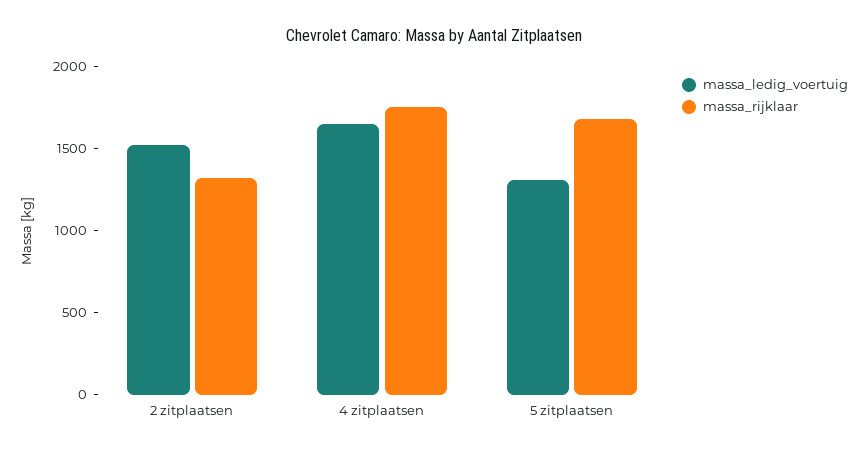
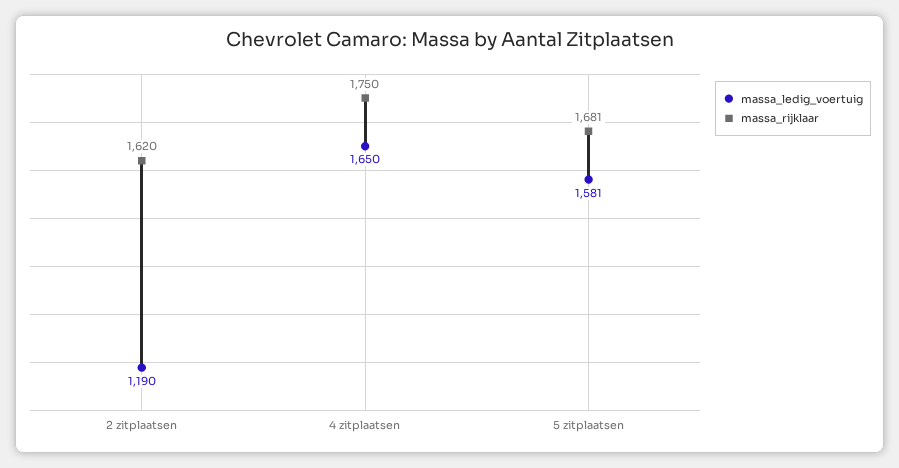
  {
    "massa_ledig_voertuig": {
-     "2 zitplaatsen": 1500,
+     "2 zitplaatsen": 1190,
      "4 zitplaatsen": 1650,
-     "5 zitplaatsen": 1300
+     "5 zitplaatsen": 1581
    },
    "massa_rijklaar": {
-     "2 zitplaatsen": 1300,
+     "2 zitplaatsen": 1620,
      "4 zitplaatsen": 1750,
      "5 zitplaatsen": 1681
    }
  }

